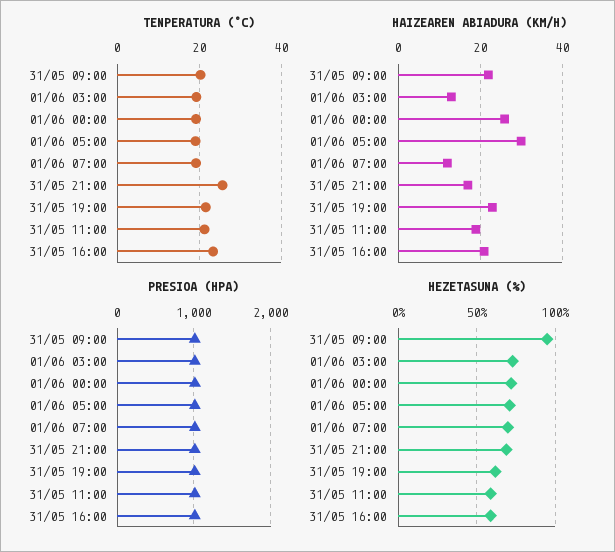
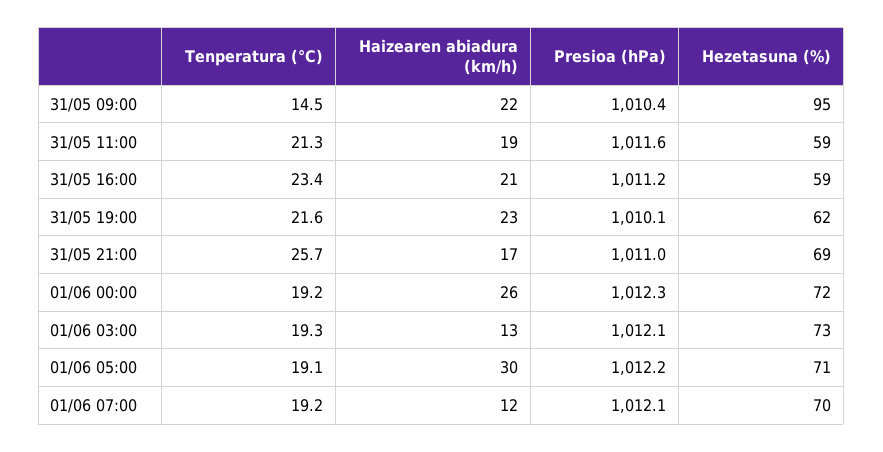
  {
    "TENPERATURA (°C)": {
-     "31/05 09:00": 20,
+     "31/05 09:00": 14.5,
      "01/06 03:00": 19.3,
      "01/06 00:00": 19.2,
      "01/06 05:00": 19.1,
      "01/06 07:00": 19.2,
      "31/05 21:00": 25.7,
      "31/05 19:00": 21.6,
      "31/05 11:00": 21.3,
      "31/05 16:00": 23.4
    },
    "HAIZEAREN ABIADURA (KM/H)": {
      "31/05 09:00": 22,
      "01/06 03:00": 13,
      "01/06 00:00": 26,
      "01/06 05:00": 30,
      "01/06 07:00": 12,
      "31/05 21:00": 17,
      "31/05 19:00": 23,
      "31/05 11:00": 19,
      "31/05 16:00": 21
    },
    "PRESIOA (HPA)": {
      "31/05 09:00": 1010.4,
      "01/06 03:00": 1012.1,
      "01/06 00:00": 1012.3,
      "01/06 05:00": 1012.2,
      "01/06 07:00": 1012.1,
      "31/05 21:00": 1011,
      "31/05 19:00": 1010.1,
      "31/05 11:00": 1011.6,
      "31/05 16:00": 1011.2
    },
    "HEZETASUNA (%)": {
      "31/05 09:00": 95,
      "01/06 03:00": 73,
      "01/06 00:00": 72,
      "01/06 05:00": 71,
      "01/06 07:00": 70,
      "31/05 21:00": 69,
      "31/05 19:00": 62,
      "31/05 11:00": 59,
      "31/05 16:00": 59
    }
  }

